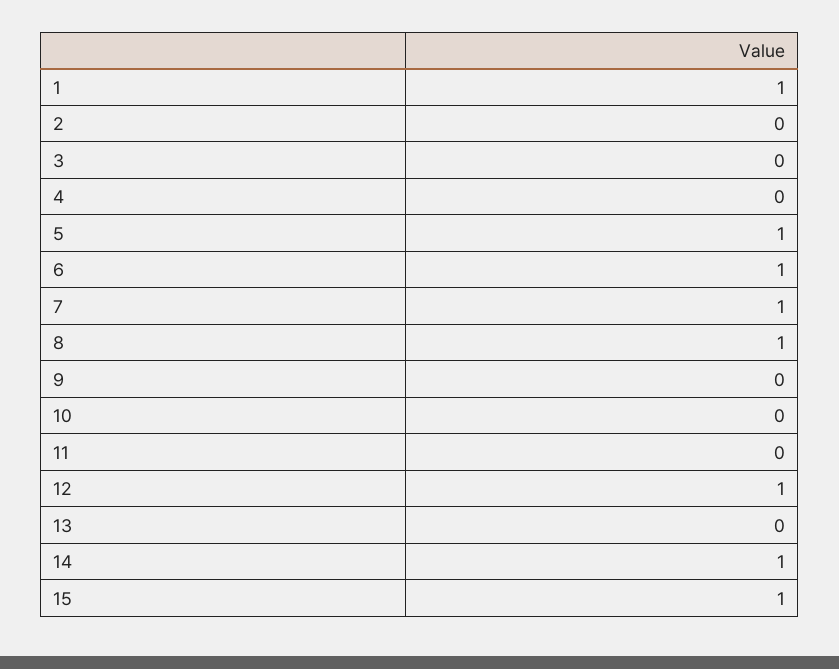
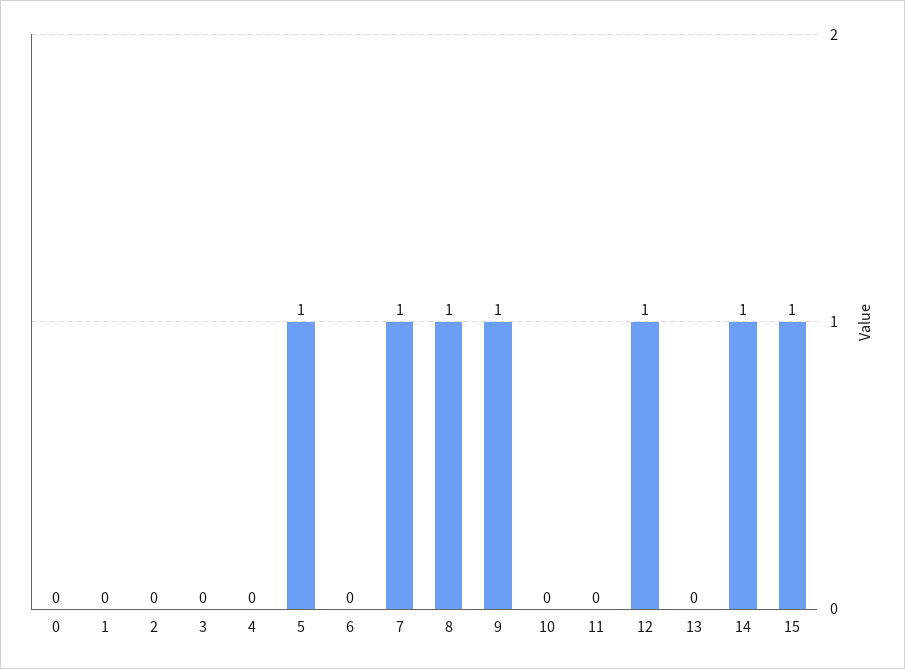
  {
-   "1": 1,
+   "1": 0,
    "2": 0,
    "3": 0,
    "4": 0,
    "5": 1,
-   "6": 1,
+   "6": 0,
    "7": 1,
    "8": 1,
-   "9": 0,
+   "9": 1,
    "10": 0,
    "11": 0,
    "12": 1,
    "13": 0,
    "14": 1,
-   "15": 1
+   "15": 1,
+   "0": 0
  }

